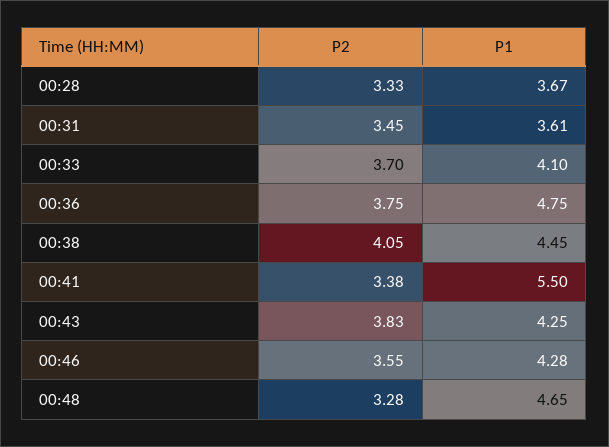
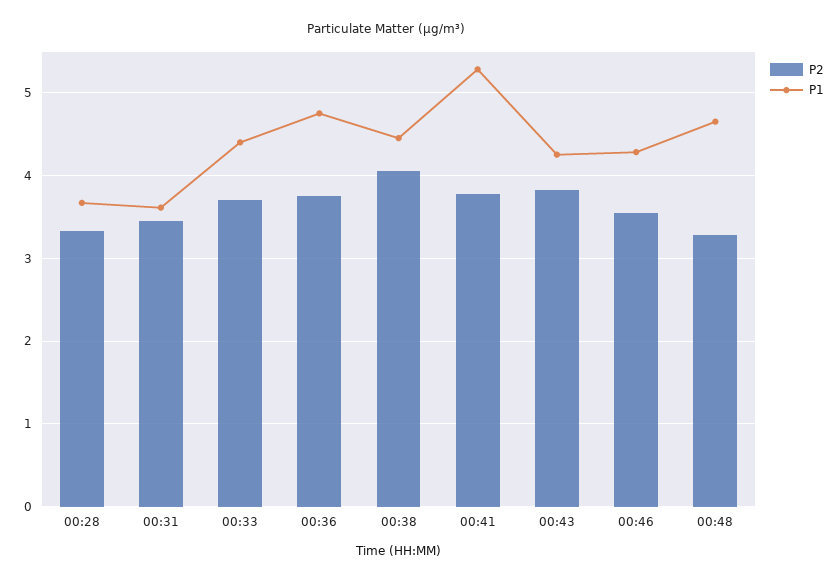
  {
    "P2": {
      "00:28": 3.33,
      "00:31": 3.45,
      "00:33": 3.7,
      "00:36": 3.75,
      "00:38": 4.05,
-     "00:41": 3.38,
+     "00:41": 3.8,
      "00:43": 3.83,
      "00:46": 3.55,
      "00:48": 3.28
    },
    "P1": {
      "00:28": 3.67,
      "00:31": 3.61,
-     "00:33": 4.1,
+     "00:33": 4.4,
      "00:36": 4.75,
      "00:38": 4.45,
-     "00:41": 5.5,
+     "00:41": 5.3,
      "00:43": 4.25,
      "00:46": 4.28,
      "00:48": 4.65
    }
  }

